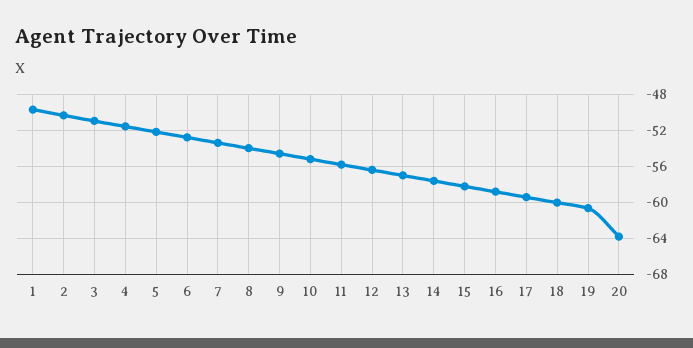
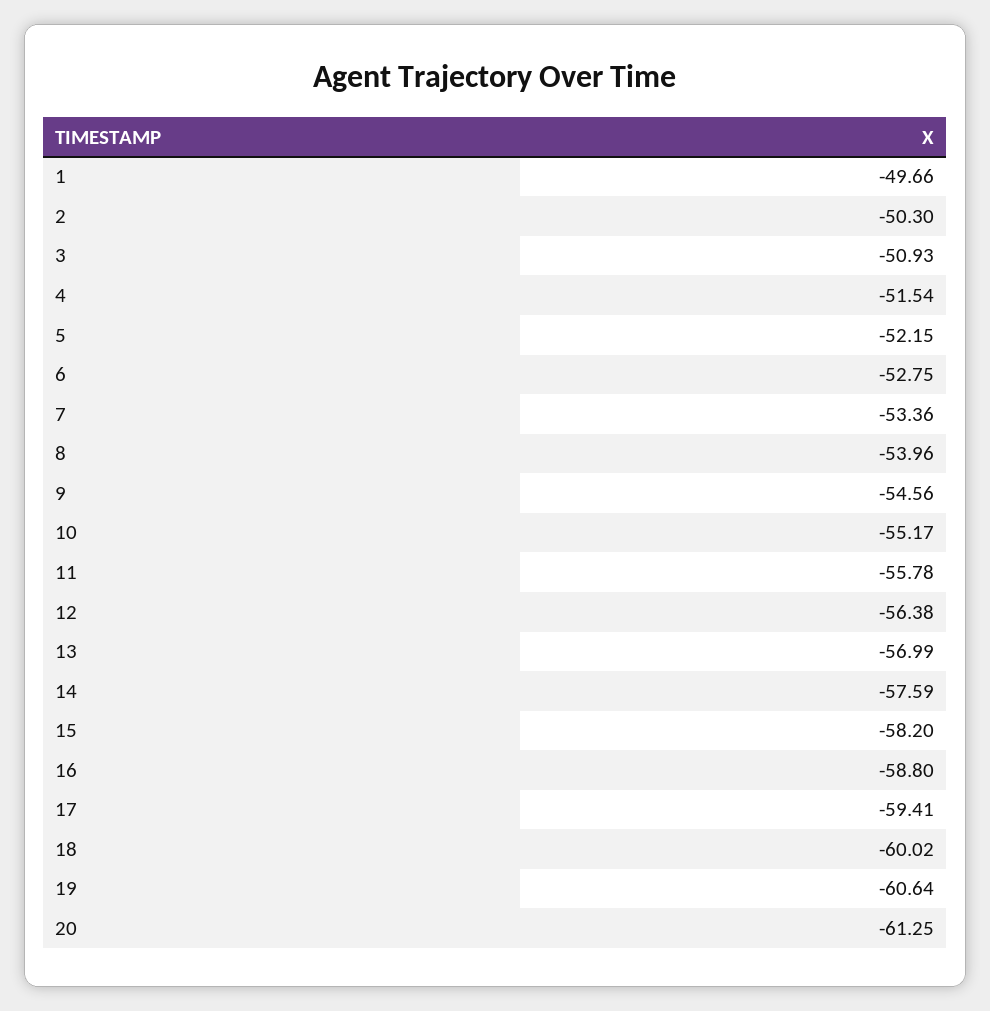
  {
    "1": -49.66,
    "2": -50.3,
    "3": -50.93,
    "4": -51.54,
    "5": -52.15,
    "6": -52.75,
    "7": -53.36,
    "8": -53.96,
    "9": -54.56,
    "10": -55.17,
    "11": -55.78,
    "12": -56.38,
    "13": -56.99,
    "14": -57.59,
    "15": -58.2,
    "16": -58.8,
    "17": -59.41,
    "18": -60.02,
    "19": -60.64,
-   "20": -64
+   "20": -61.25
  }

